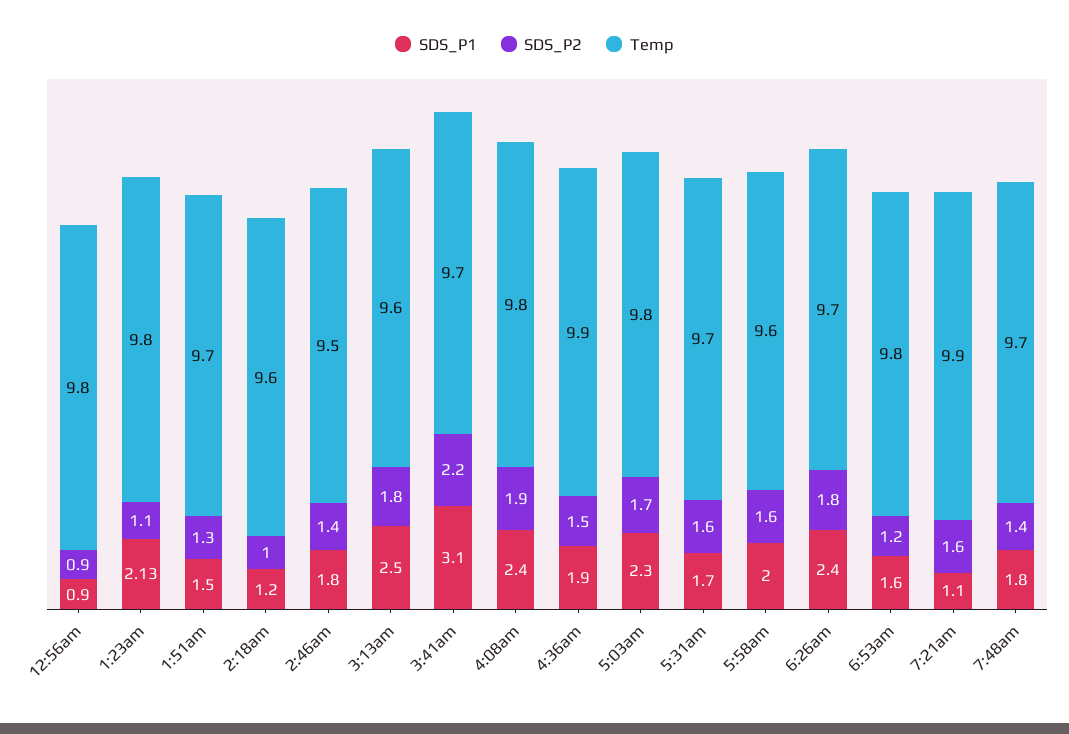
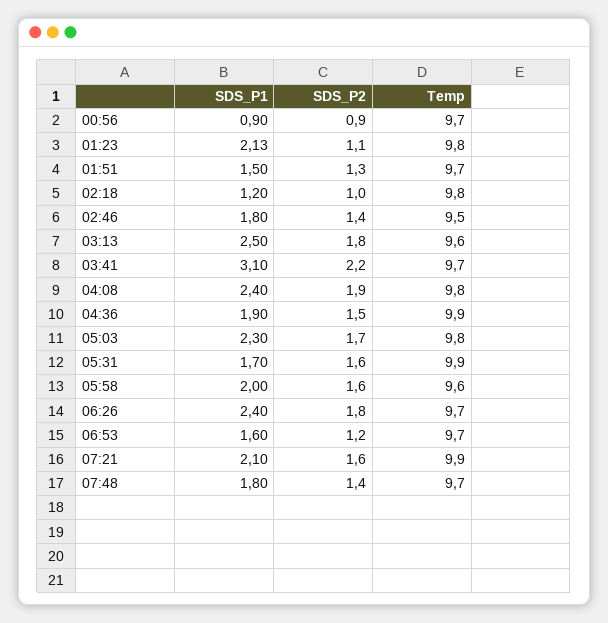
  {
    "SDS_P1": {
      "12:56am": 0.9,
      "1:23am": 2.13,
      "1:51am": 1.5,
      "2:18am": 1.2,
      "2:46am": 1.8,
      "3:13am": 2.5,
      "3:41am": 3.1,
      "4:08am": 2.4,
      "4:36am": 1.9,
      "5:03am": 2.3,
      "5:31am": 1.7,
      "5:58am": 2,
      "6:26am": 2.4,
      "6:53am": 1.6,
-     "7:21am": 1.1,
+     "7:21am": 2.1,
      "7:48am": 1.8
    },
    "SDS_P2": {
      "12:56am": 0.9,
      "1:23am": 1.1,
      "1:51am": 1.3,
      "2:18am": 1,
      "2:46am": 1.4,
      "3:13am": 1.8,
      "3:41am": 2.2,
      "4:08am": 1.9,
      "4:36am": 1.5,
      "5:03am": 1.7,
      "5:31am": 1.6,
      "5:58am": 1.6,
      "6:26am": 1.8,
      "6:53am": 1.2,
      "7:21am": 1.6,
      "7:48am": 1.4
    },
    "Temp": {
-     "12:56am": 9.8,
+     "12:56am": 9.7,
      "1:23am": 9.8,
      "1:51am": 9.7,
-     "2:18am": 9.6,
+     "2:18am": 9.8,
      "2:46am": 9.5,
      "3:13am": 9.6,
      "3:41am": 9.7,
      "4:08am": 9.8,
      "4:36am": 9.9,
      "5:03am": 9.8,
-     "5:31am": 9.7,
+     "5:31am": 9.9,
      "5:58am": 9.6,
      "6:26am": 9.7,
-     "6:53am": 9.8,
+     "6:53am": 9.7,
      "7:21am": 9.9,
      "7:48am": 9.7
    }
  }

